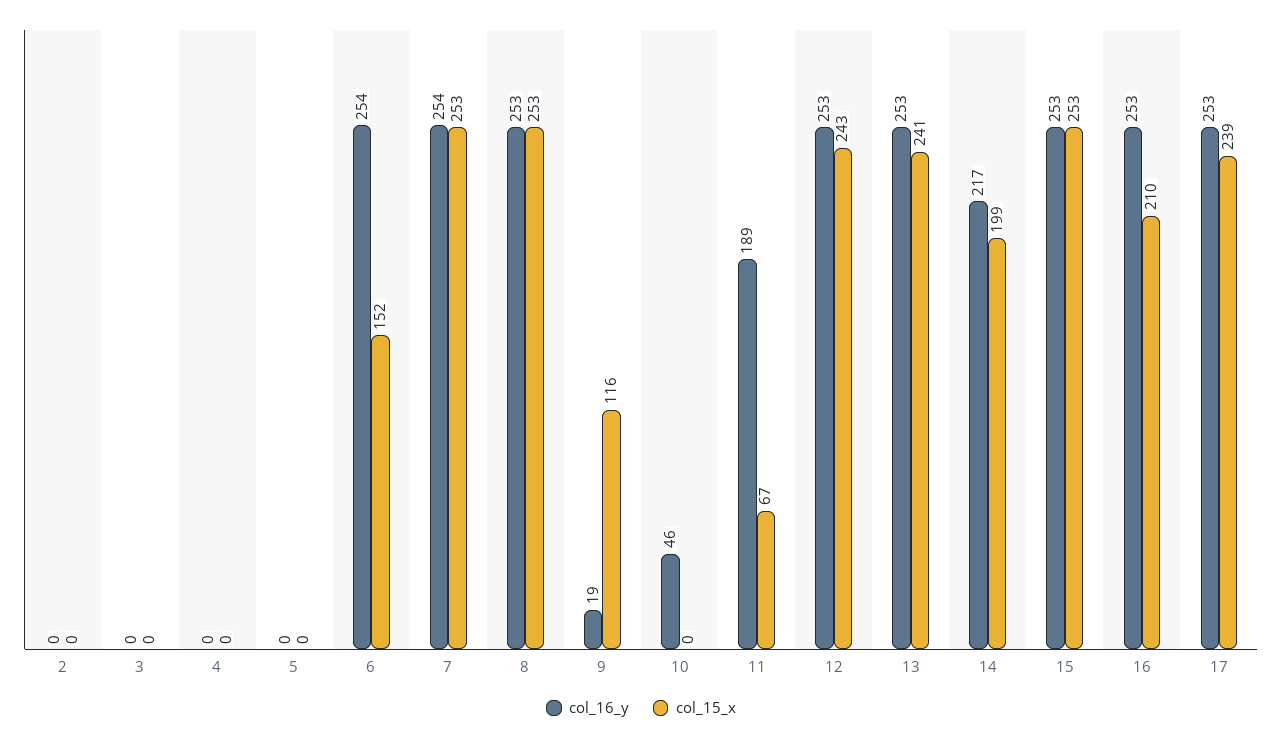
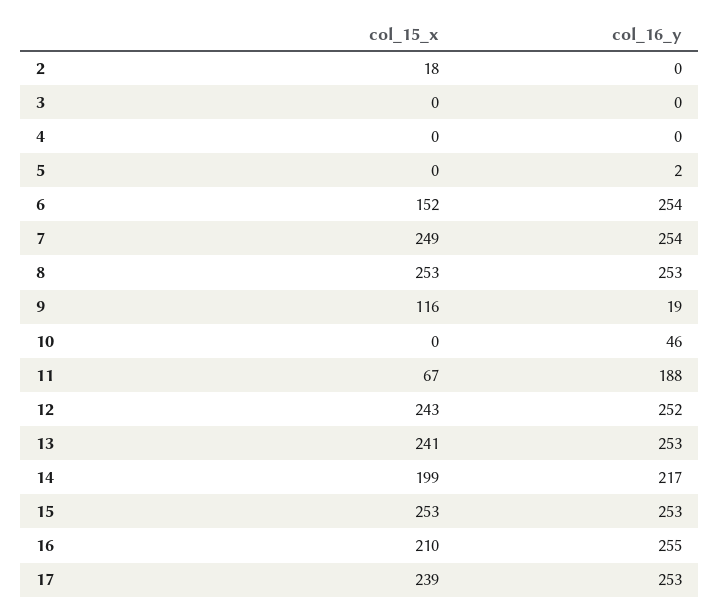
  {
    "col_16_y": {
      "2": 0,
      "3": 0,
      "4": 0,
-     "5": 0,
+     "5": 2,
      "6": 254,
      "7": 254,
      "8": 253,
      "9": 19,
      "10": 46,
-     "11": 189,
+     "11": 188,
-     "12": 253,
+     "12": 252,
      "13": 253,
      "14": 217,
      "15": 253,
-     "16": 253,
+     "16": 255,
      "17": 253
    },
    "col_15_x": {
-     "2": 0,
+     "2": 18,
      "3": 0,
      "4": 0,
      "5": 0,
      "6": 152,
-     "7": 253,
+     "7": 249,
      "8": 253,
      "9": 116,
      "10": 0,
      "11": 67,
      "12": 243,
      "13": 241,
      "14": 199,
      "15": 253,
      "16": 210,
      "17": 239
    }
  }

